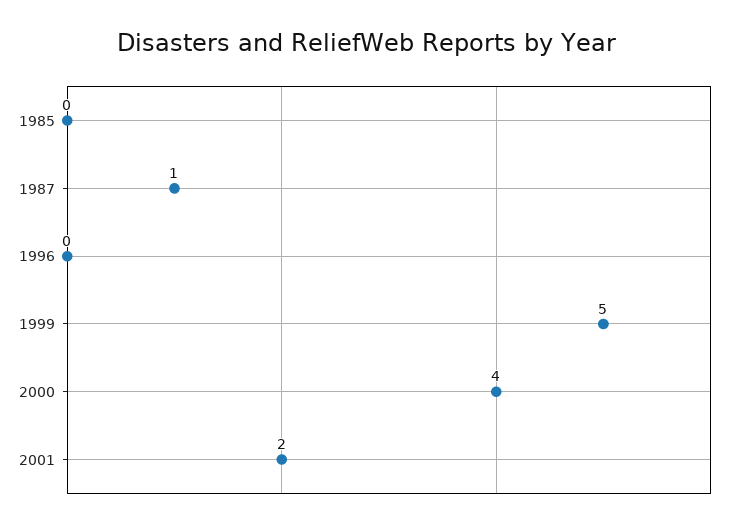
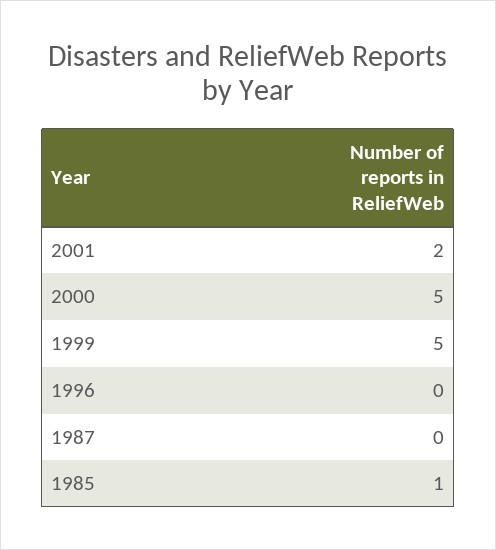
  {
-   "1985": 0,
+   "1985": 1,
-   "1987": 1,
+   "1987": 0,
    "1996": 0,
    "1999": 5,
-   "2000": 4,
+   "2000": 5,
    "2001": 2
  }

